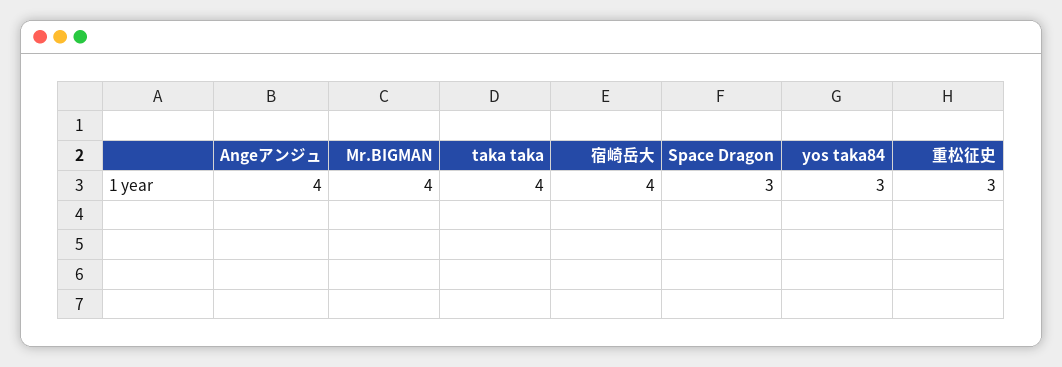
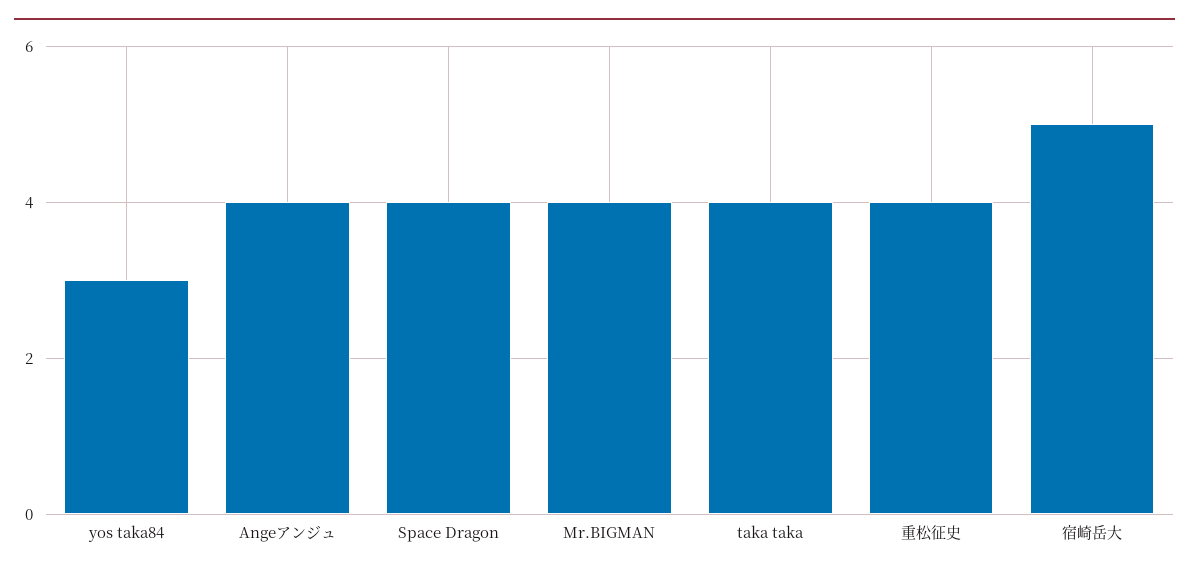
  {
    "Angeアンジュ": 4,
    "Mr.BIGMAN": 4,
    "taka taka": 4,
-   "宿崎岳大": 4,
+   "宿崎岳大": 5,
-   "Space Dragon": 3,
+   "Space Dragon": 4,
    "yos taka84": 3,
-   "重松征史": 3
+   "重松征史": 4
  }

